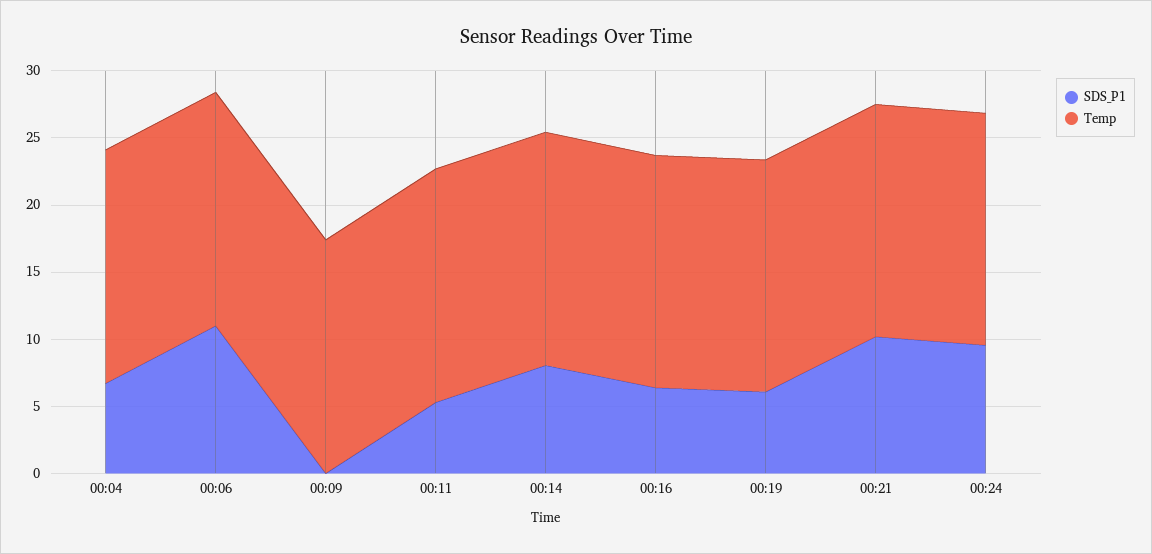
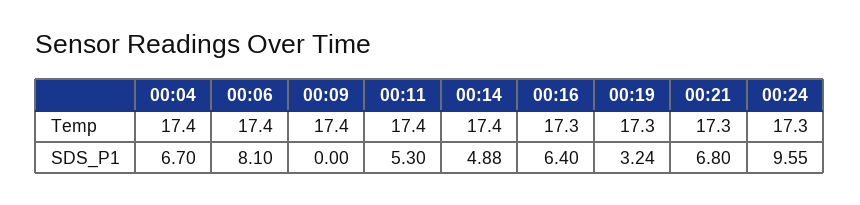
  {
    "SDS_P1": {
      "00:04": 6.7,
-     "00:06": 11,
+     "00:06": 8.1,
      "00:09": 0,
      "00:11": 5.3,
-     "00:14": 8,
+     "00:14": 4.88,
      "00:16": 6.4,
-     "00:19": 6,
+     "00:19": 3.24,
-     "00:21": 10,
+     "00:21": 6.8,
      "00:24": 9.55
    },
    "Temp": {
      "00:04": 17.4,
      "00:06": 17.4,
      "00:09": 17.4,
      "00:11": 17.4,
      "00:14": 17.4,
      "00:16": 17.3,
      "00:19": 17.3,
      "00:21": 17.3,
      "00:24": 17.3
    }
  }

